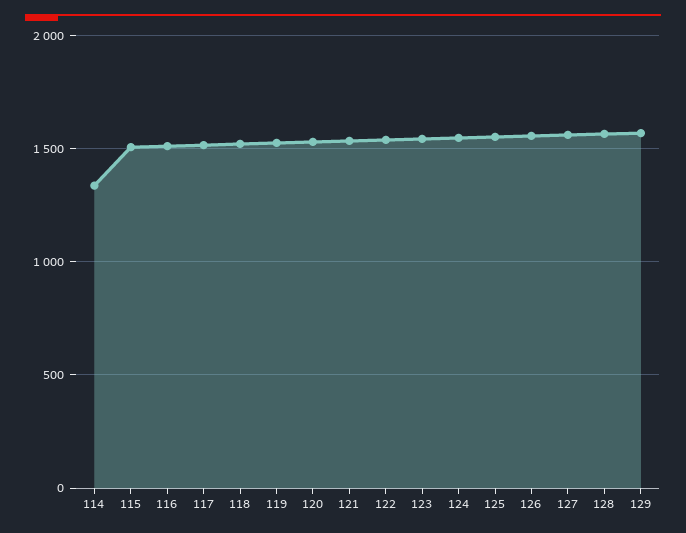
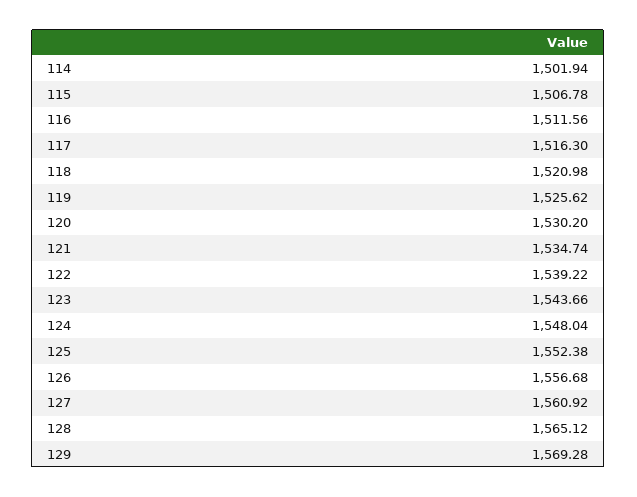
  {
-   "114": 1350,
+   "114": 1501.94,
    "115": 1506.78,
    "116": 1511.56,
    "117": 1516.3,
    "118": 1520.98,
    "119": 1525.62,
    "120": 1530.2,
    "121": 1534.74,
    "122": 1539.22,
    "123": 1543.66,
    "124": 1548.04,
    "125": 1552.38,
    "126": 1556.68,
    "127": 1560.92,
    "128": 1565.12,
    "129": 1569.28
  }

